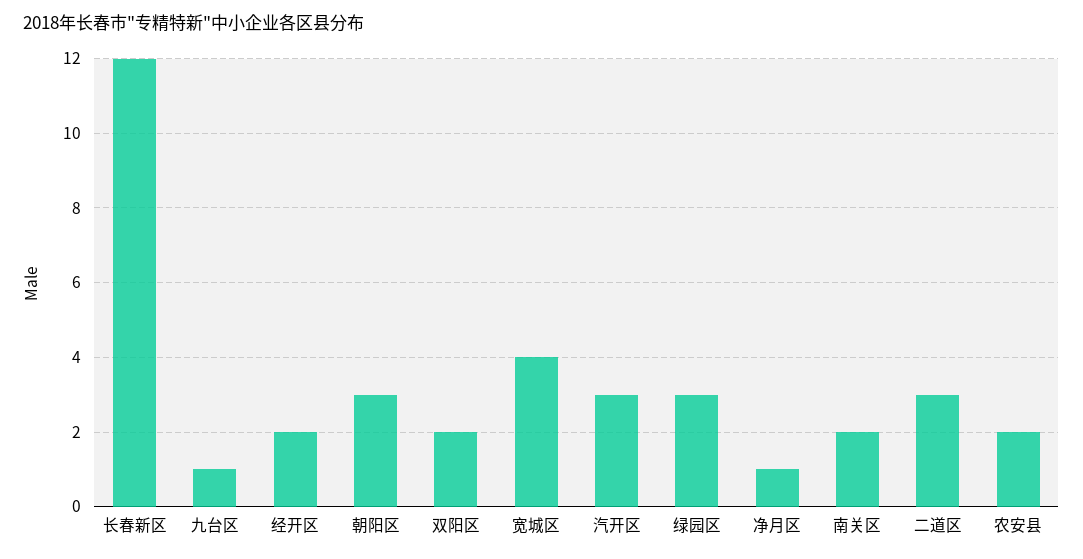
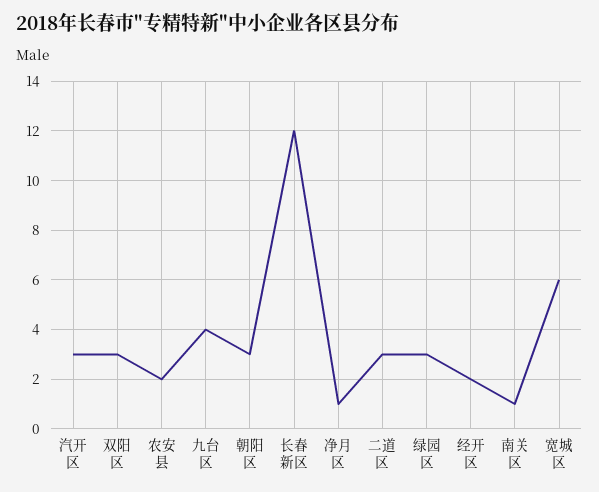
  {
    "长春新区": 12,
-   "九台区": 1,
+   "九台区": 4,
    "经开区": 2,
    "朝阳区": 3,
-   "双阳区": 2,
+   "双阳区": 3,
-   "宽城区": 4,
+   "宽城区": 6,
    "汽开区": 3,
    "绿园区": 3,
    "净月区": 1,
-   "南关区": 2,
+   "南关区": 1,
    "二道区": 3,
    "农安县": 2
  }

